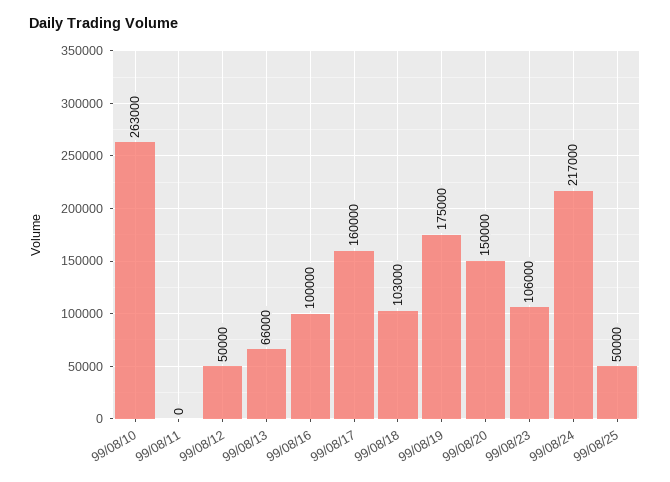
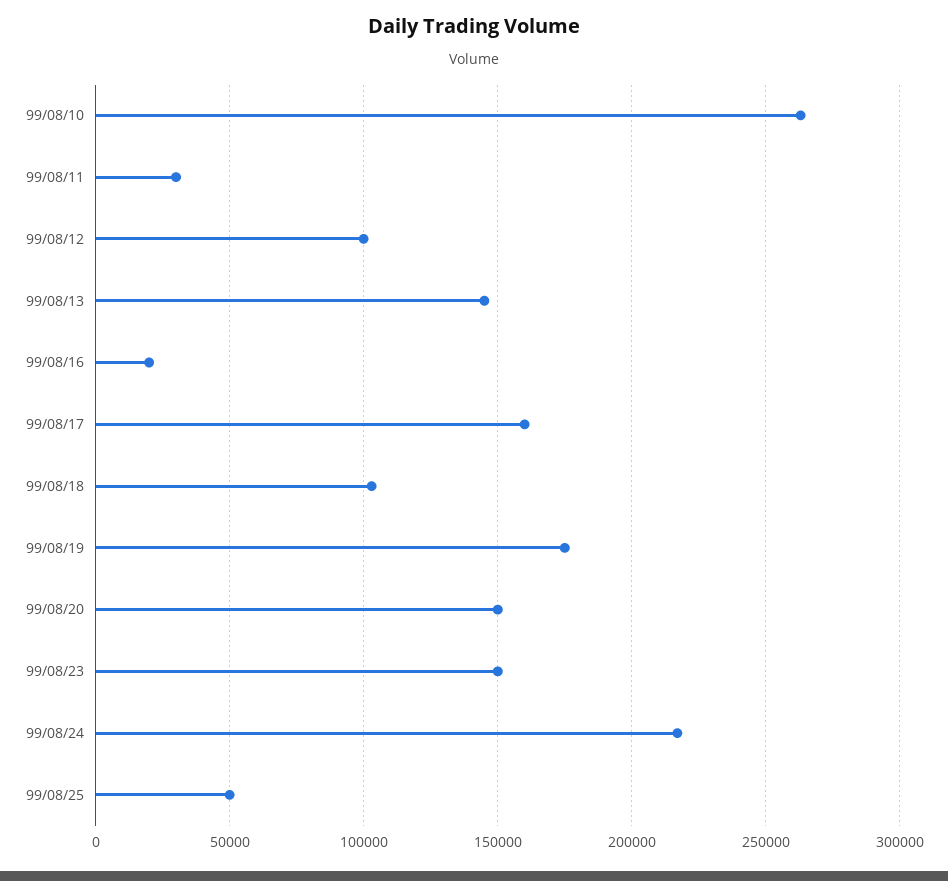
  {
    "99/08/10": 263000,
-   "99/08/11": 0,
+   "99/08/11": 30000,
-   "99/08/12": 50000,
+   "99/08/12": 100000,
-   "99/08/13": 66000,
+   "99/08/13": 145000,
-   "99/08/16": 100000,
+   "99/08/16": 20000,
    "99/08/17": 160000,
    "99/08/18": 103000,
    "99/08/19": 175000,
    "99/08/20": 150000,
-   "99/08/23": 106000,
+   "99/08/23": 150000,
    "99/08/24": 217000,
    "99/08/25": 50000
  }

